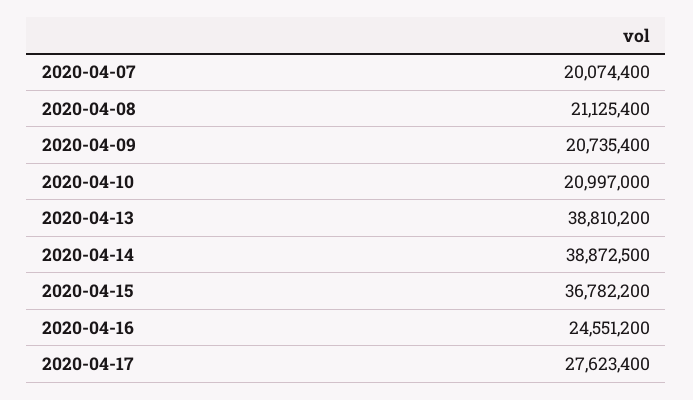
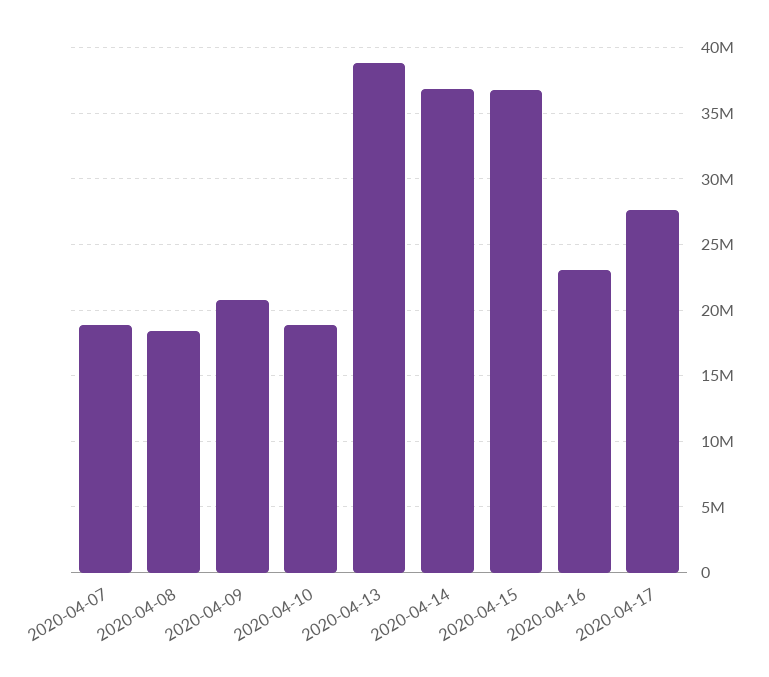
  {
-   "2020-04-07": 20074400,
+   "2020-04-07": 19000000,
-   "2020-04-08": 21125400,
+   "2020-04-08": 18500000,
    "2020-04-09": 20735400,
-   "2020-04-10": 20997000,
+   "2020-04-10": 19000000,
    "2020-04-13": 38810200,
-   "2020-04-14": 38872500,
+   "2020-04-14": 37000000,
    "2020-04-15": 36782200,
-   "2020-04-16": 24551200,
+   "2020-04-16": 23000000,
    "2020-04-17": 27623400
  }

